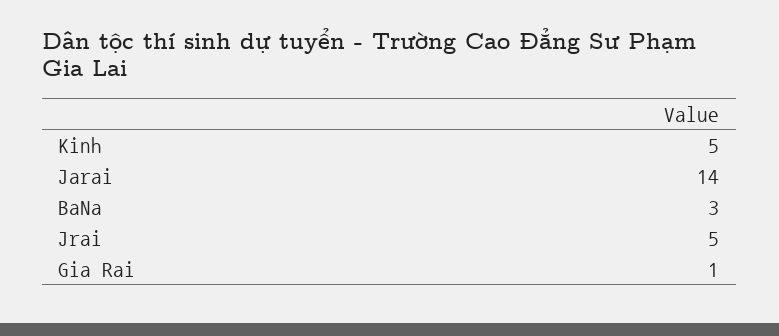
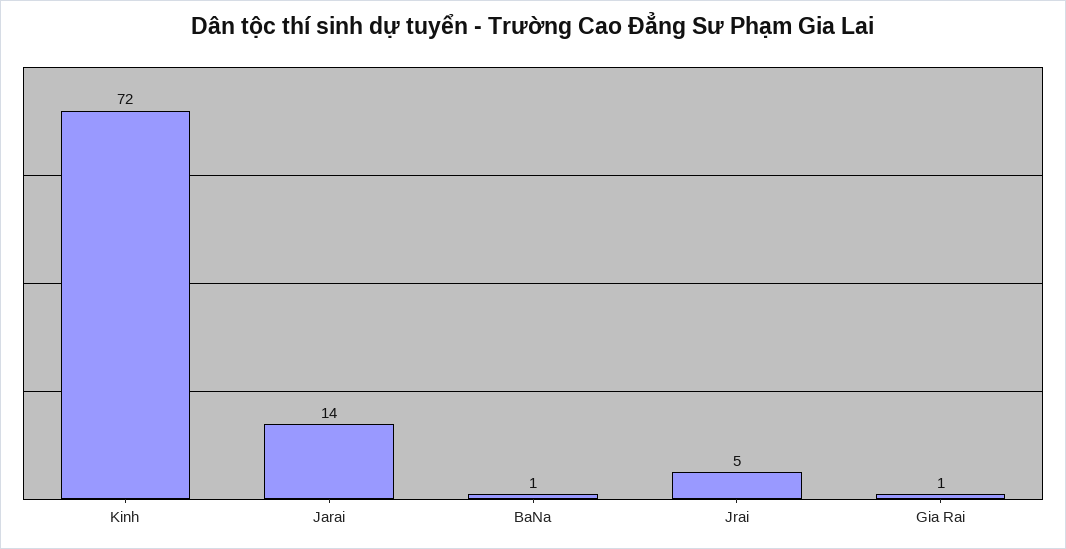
  {
-   "Kinh": 5,
+   "Kinh": 72,
    "Jarai": 14,
-   "BaNa": 3,
+   "BaNa": 1,
    "Jrai": 5,
    "Gia Rai": 1
  }

